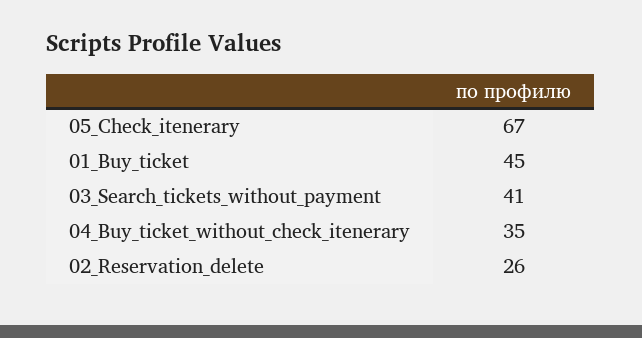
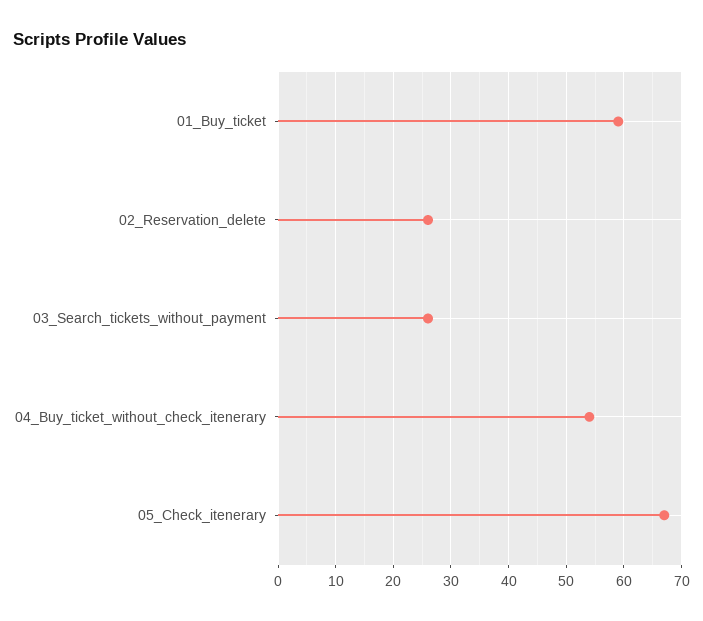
  {
    "05_Check_itenerary": 67,
-   "01_Buy_ticket": 45,
+   "01_Buy_ticket": 60,
-   "03_Search_tickets_without_payment": 41,
+   "03_Search_tickets_without_payment": 25,
-   "04_Buy_ticket_without_check_itenerary": 35,
+   "04_Buy_ticket_without_check_itenerary": 55,
    "02_Reservation_delete": 26
  }

